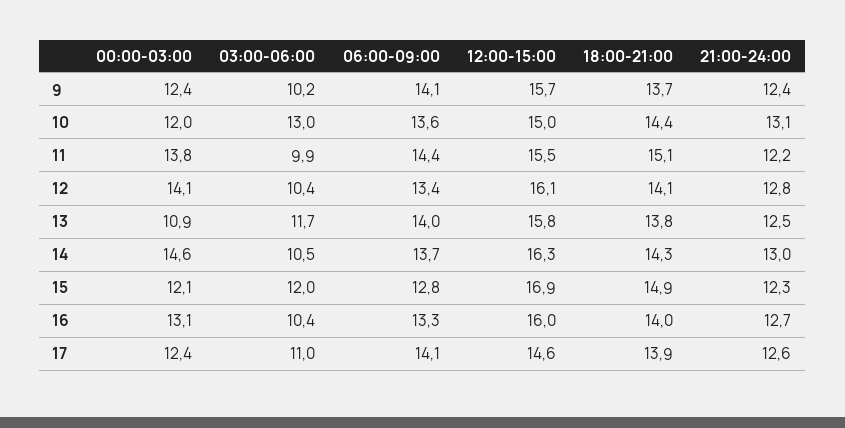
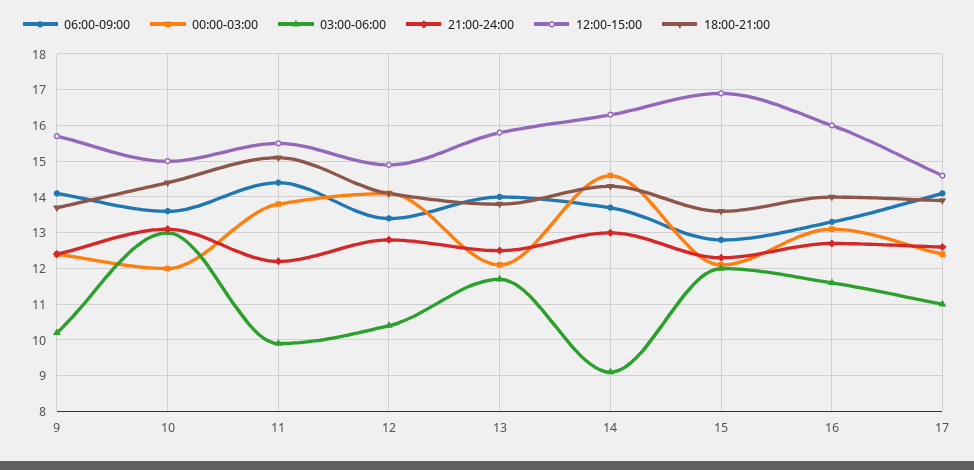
  {
    "00:00-03:00": {
      "9": 12.4,
      "10": 12,
      "11": 13.8,
      "12": 14.1,
-     "13": 10.9,
+     "13": 12,
      "14": 14.6,
      "15": 12.1,
      "16": 13.1,
      "17": 12.4
    },
    "03:00-06:00": {
      "9": 10.2,
      "10": 13,
      "11": 9.9,
      "12": 10.4,
      "13": 11.7,
-     "14": 10.5,
+     "14": 9,
      "15": 12,
-     "16": 10.4,
+     "16": 11.5,
      "17": 11
    },
    "06:00-09:00": {
      "9": 14.1,
      "10": 13.6,
      "11": 14.4,
      "12": 13.4,
      "13": 14,
      "14": 13.7,
      "15": 12.8,
      "16": 13.3,
      "17": 14.1
    },
    "12:00-15:00": {
      "9": 15.7,
      "10": 15,
      "11": 15.5,
-     "12": 16.1,
+     "12": 15,
      "13": 15.8,
      "14": 16.3,
      "15": 16.9,
      "16": 16,
      "17": 14.6
    },
    "18:00-21:00": {
      "9": 13.7,
      "10": 14.4,
      "11": 15.1,
      "12": 14.1,
      "13": 13.8,
      "14": 14.3,
-     "15": 14.9,
+     "15": 13.5,
      "16": 14,
      "17": 13.9
    },
    "21:00-24:00": {
      "9": 12.4,
      "10": 13.1,
      "11": 12.2,
      "12": 12.8,
      "13": 12.5,
      "14": 13,
      "15": 12.3,
      "16": 12.7,
      "17": 12.6
    }
  }

